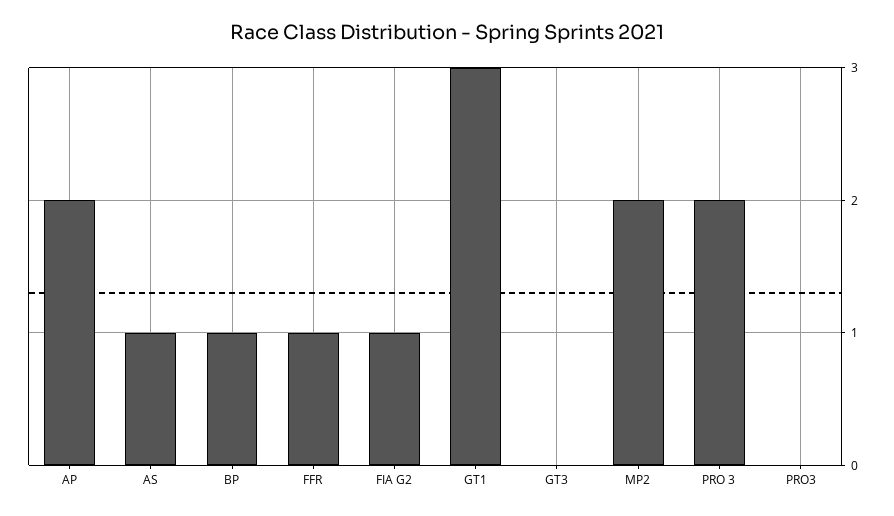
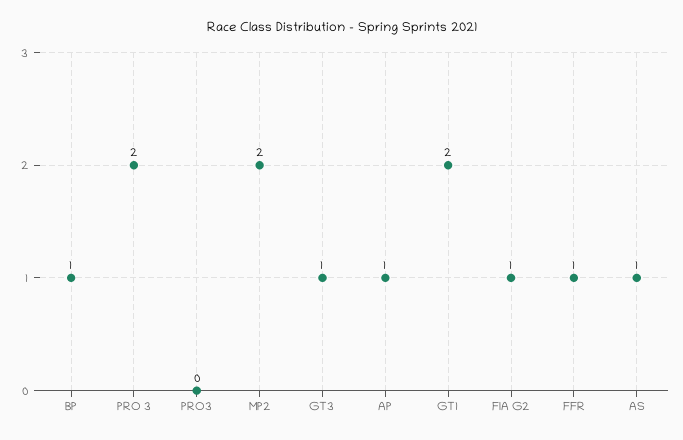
  {
-   "AP": 2,
+   "AP": 1,
    "AS": 1,
    "BP": 1,
    "FFR": 1,
    "FIA G2": 1,
-   "GT1": 3,
+   "GT1": 2,
-   "GT3": 0,
+   "GT3": 1,
    "MP2": 2,
    "PRO 3": 2,
    "PRO3": 0
  }

